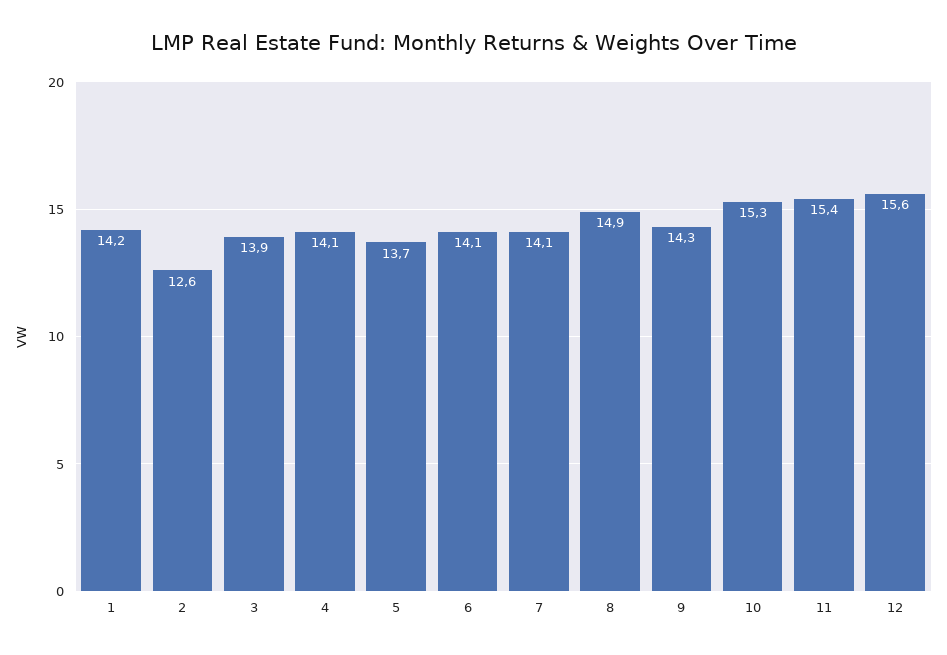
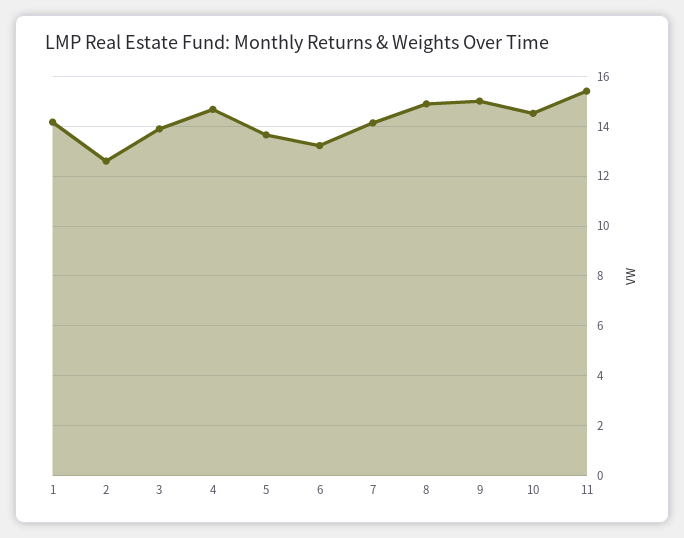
  {
    "1": 14.2,
    "2": 12.6,
    "3": 13.9,
-   "4": 14.1,
+   "4": 14.75,
    "5": 13.7,
-   "6": 14.1,
+   "6": 13.25,
    "7": 14.1,
    "8": 14.9,
-   "9": 14.3,
+   "9": 15,
-   "10": 15.3,
+   "10": 14.5,
-   "11": 15.4,
+   "11": 15.4
-   "12": 15.6
  }

